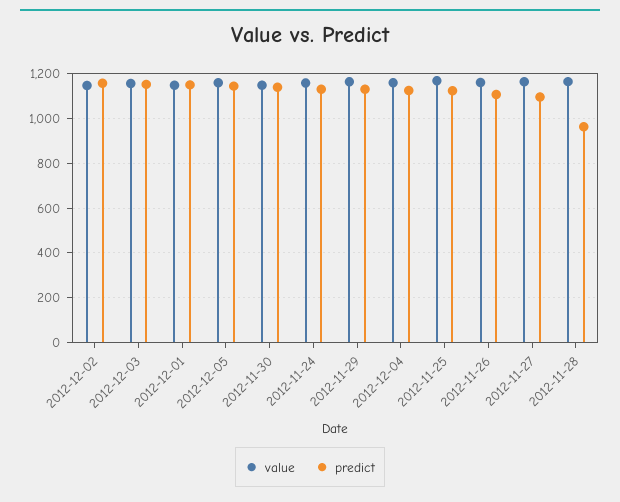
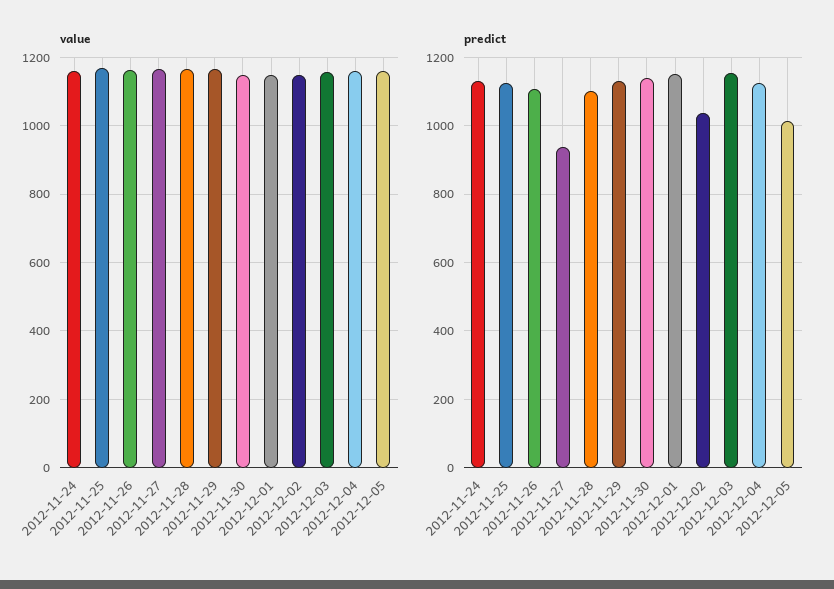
  {
    "value": {
      "2012-12-02": 1140,
      "2012-12-03": 1160,
      "2012-12-01": 1140,
      "2012-12-05": 1160,
      "2012-11-30": 1140,
      "2012-11-24": 1160,
      "2012-11-29": 1160,
      "2012-12-04": 1160,
      "2012-11-25": 1160,
      "2012-11-26": 1160,
      "2012-11-27": 1160,
      "2012-11-28": 1160
    },
    "predict": {
-     "2012-12-02": 1150,
+     "2012-12-02": 1040,
      "2012-12-03": 1160,
      "2012-12-01": 1160,
-     "2012-12-05": 1150,
+     "2012-12-05": 1020,
      "2012-11-30": 1140,
      "2012-11-24": 1140,
      "2012-11-29": 1140,
      "2012-12-04": 1120,
      "2012-11-25": 1120,
      "2012-11-26": 1100,
-     "2012-11-27": 1100,
+     "2012-11-27": 940,
-     "2012-11-28": 950
+     "2012-11-28": 1100
    }
  }

